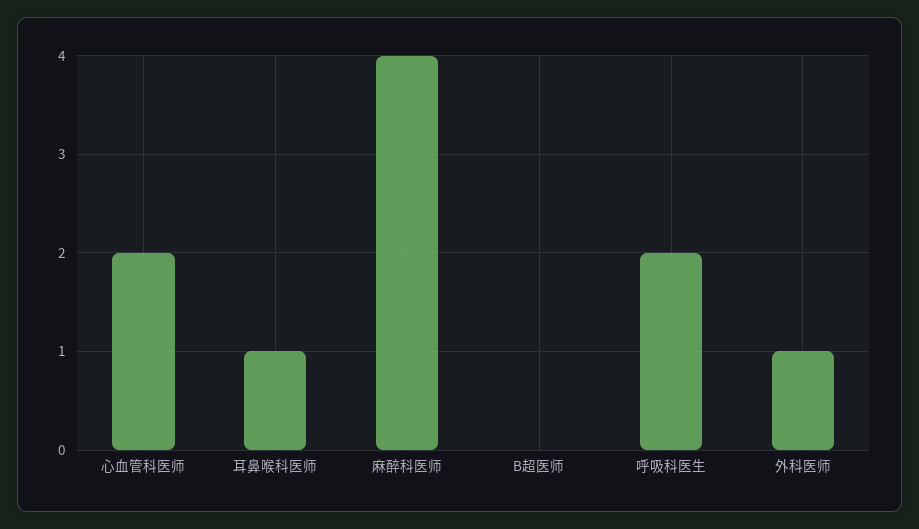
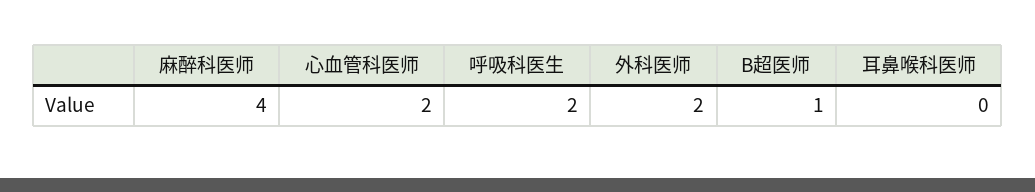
  {
    "心血管科医师": 2,
-   "耳鼻喉科医师": 1,
+   "耳鼻喉科医师": 0,
    "麻醉科医师": 4,
-   "B超医师": 0,
+   "B超医师": 1,
    "呼吸科医生": 2,
-   "外科医师": 1
+   "外科医师": 2
  }

